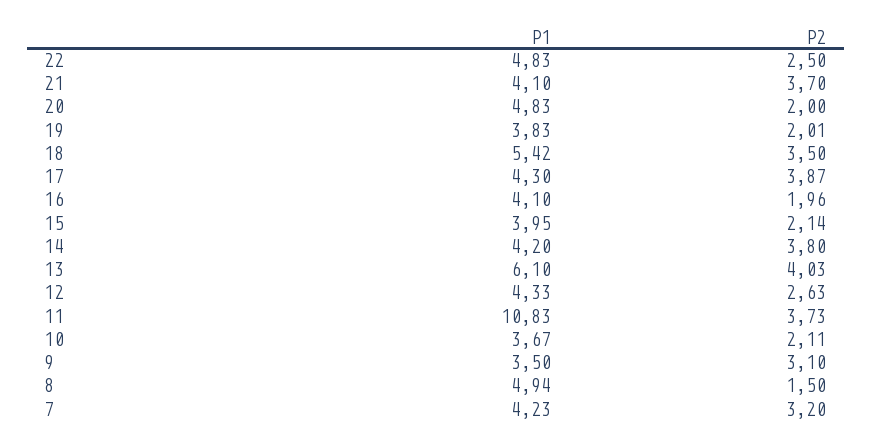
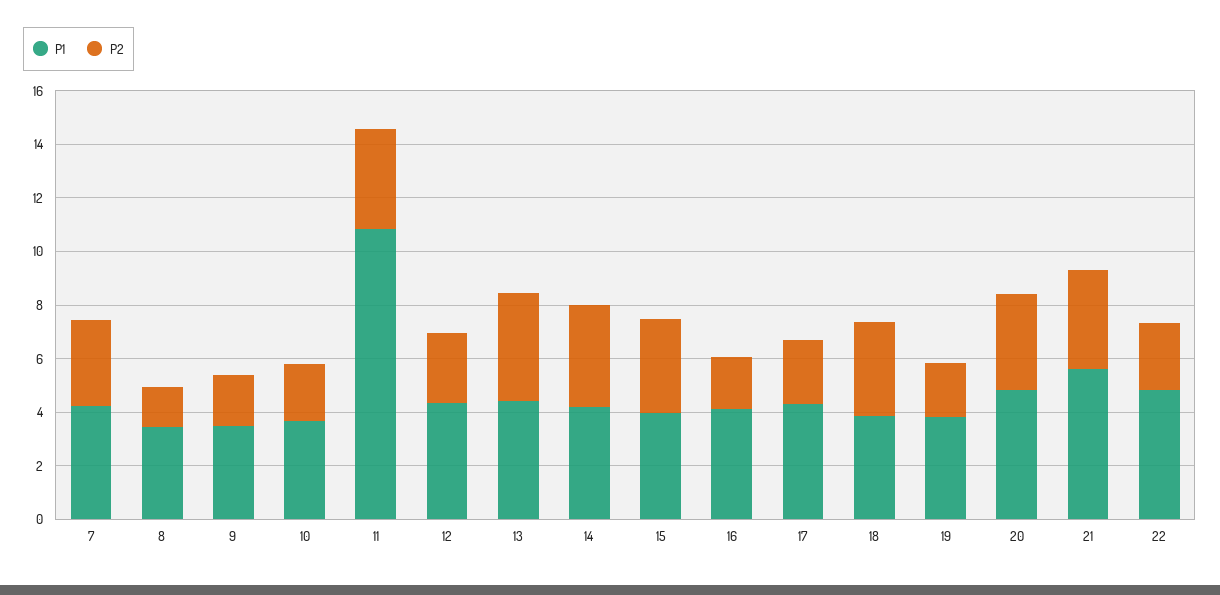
  {
    "P1": {
      "22": 4.83,
-     "21": 4.1,
+     "21": 5.5,
      "20": 4.83,
      "19": 3.83,
-     "18": 5.42,
+     "18": 4,
      "17": 4.3,
      "16": 4.1,
      "15": 3.95,
      "14": 4.2,
-     "13": 6.1,
+     "13": 4.5,
      "12": 4.33,
      "11": 10.83,
      "10": 3.67,
      "9": 3.5,
-     "8": 4.94,
+     "8": 3.5,
      "7": 4.23
    },
    "P2": {
      "22": 2.5,
      "21": 3.7,
-     "20": 2,
+     "20": 3.5,
      "19": 2.01,
      "18": 3.5,
-     "17": 3.87,
+     "17": 2.5,
      "16": 1.96,
-     "15": 2.14,
+     "15": 3.5,
      "14": 3.8,
      "13": 4.03,
      "12": 2.63,
      "11": 3.73,
      "10": 2.11,
-     "9": 3.1,
+     "9": 2,
      "8": 1.5,
      "7": 3.2
    }
  }

